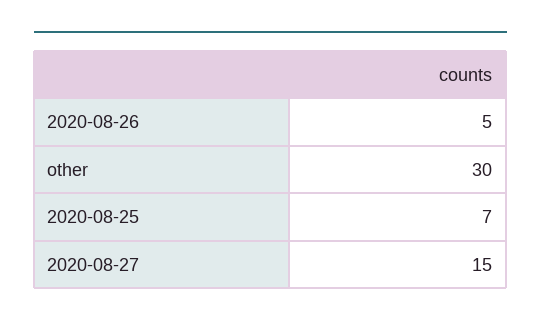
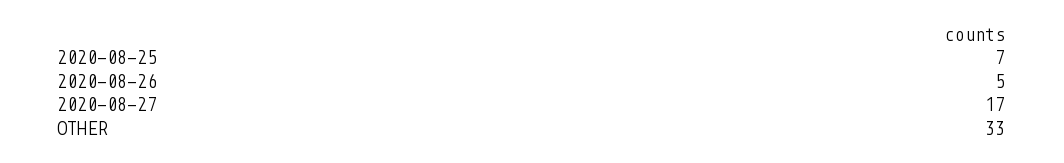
  {
    "2020-08-26": 5,
-   "other": 30,
+   "other": 33,
    "2020-08-25": 7,
-   "2020-08-27": 15
+   "2020-08-27": 17
  }

